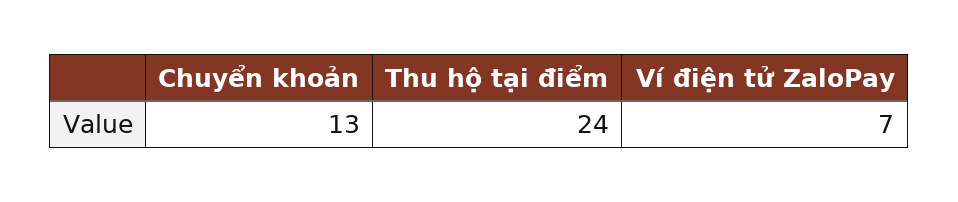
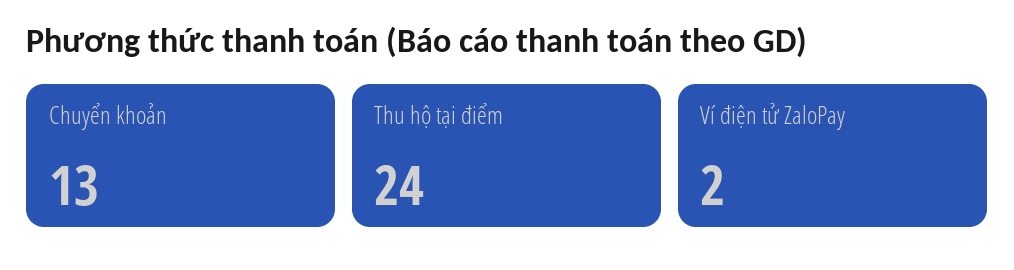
  {
    "Chuyển khoản": 13,
    "Thu hộ tại điểm": 24,
-   "Ví điện tử ZaloPay": 7
+   "Ví điện tử ZaloPay": 2
  }

